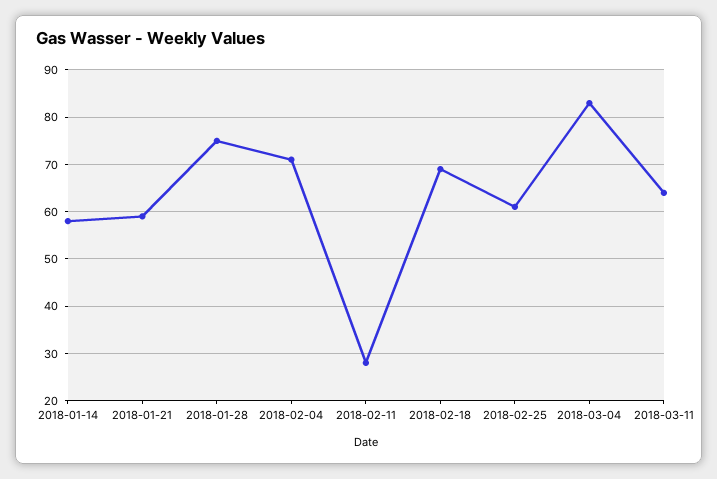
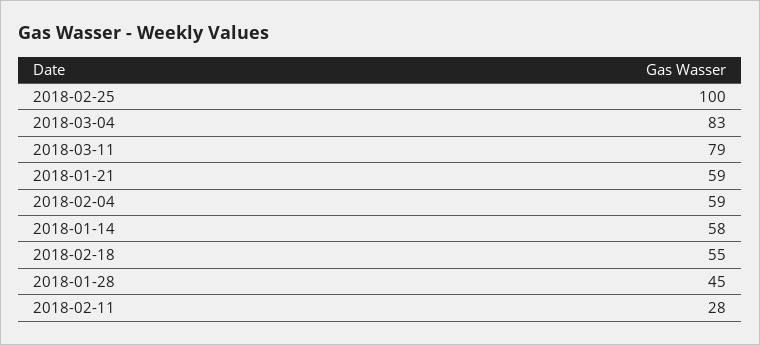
  {
    "2018-01-14": 58,
    "2018-01-21": 59,
-   "2018-01-28": 75,
+   "2018-01-28": 45,
-   "2018-02-04": 70,
+   "2018-02-04": 59,
    "2018-02-11": 28,
-   "2018-02-18": 70,
+   "2018-02-18": 55,
-   "2018-02-25": 60,
+   "2018-02-25": 100,
    "2018-03-04": 83,
-   "2018-03-11": 65
+   "2018-03-11": 79
  }

